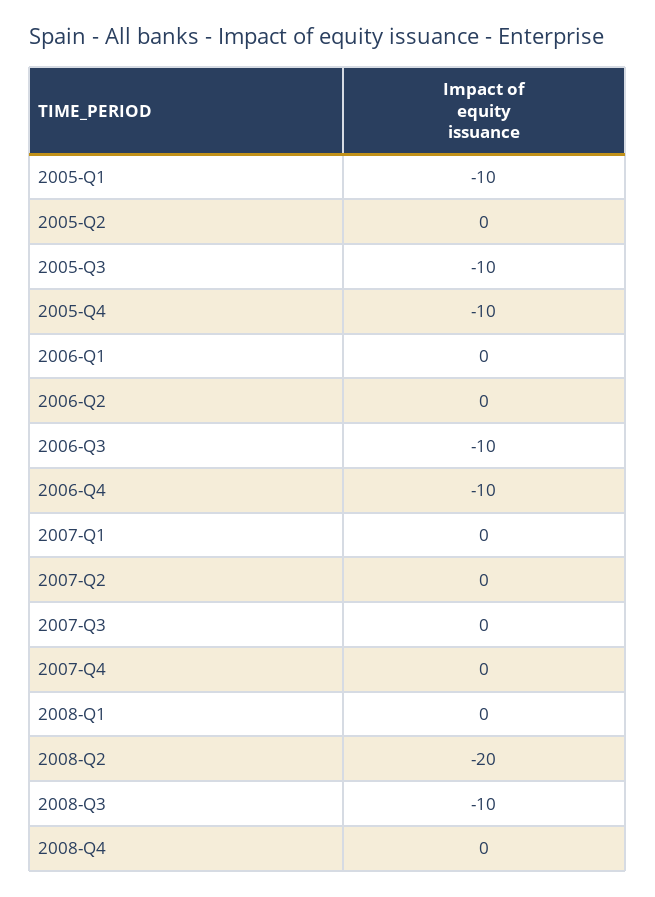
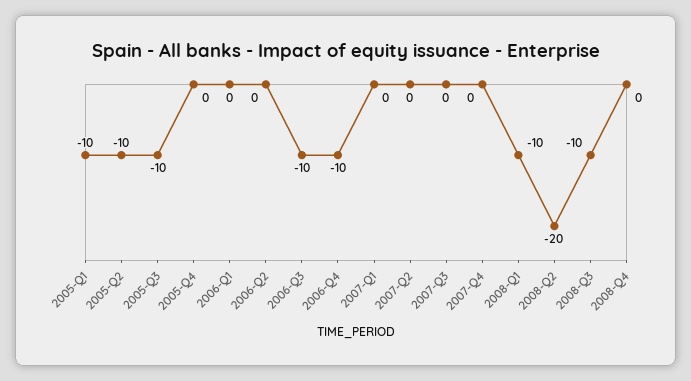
  {
    "2005-Q1": -10,
-   "2005-Q2": 0,
+   "2005-Q2": -10,
    "2005-Q3": -10,
-   "2005-Q4": -10,
+   "2005-Q4": 0,
    "2006-Q1": 0,
    "2006-Q2": 0,
    "2006-Q3": -10,
    "2006-Q4": -10,
    "2007-Q1": 0,
    "2007-Q2": 0,
    "2007-Q3": 0,
    "2007-Q4": 0,
-   "2008-Q1": 0,
+   "2008-Q1": -10,
    "2008-Q2": -20,
    "2008-Q3": -10,
    "2008-Q4": 0
  }

